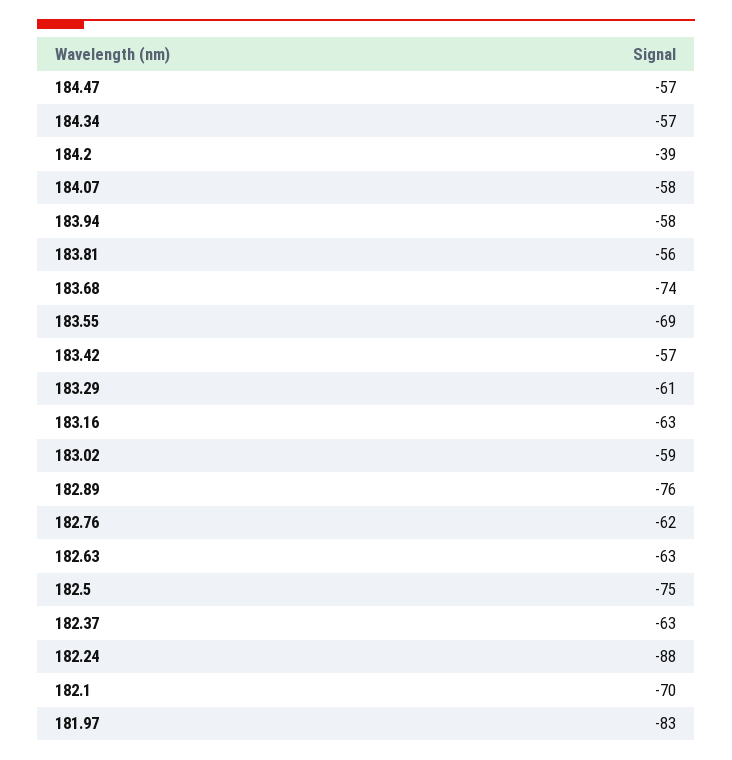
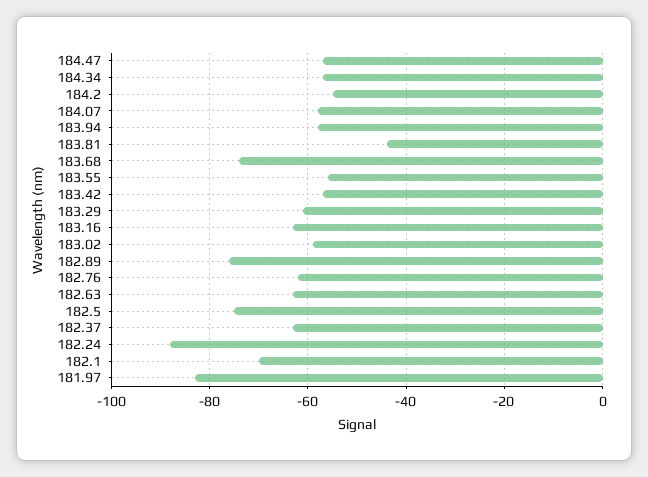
  {
    "184.47": -57,
    "184.34": -57,
-   "184.2": -39,
+   "184.2": -55,
    "184.07": -58,
    "183.94": -58,
-   "183.81": -56,
+   "183.81": -45,
    "183.68": -74,
-   "183.55": -69,
+   "183.55": -55,
    "183.42": -57,
    "183.29": -61,
    "183.16": -63,
    "183.02": -59,
    "182.89": -76,
    "182.76": -62,
    "182.63": -63,
    "182.5": -75,
    "182.37": -63,
    "182.24": -88,
    "182.1": -70,
    "181.97": -83
  }

